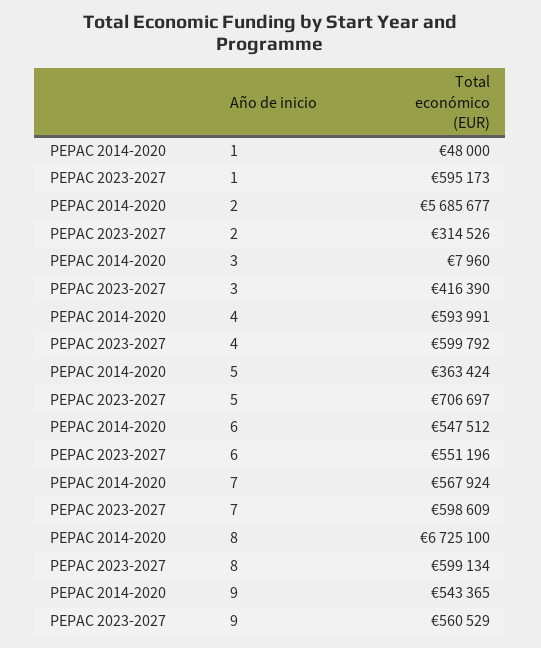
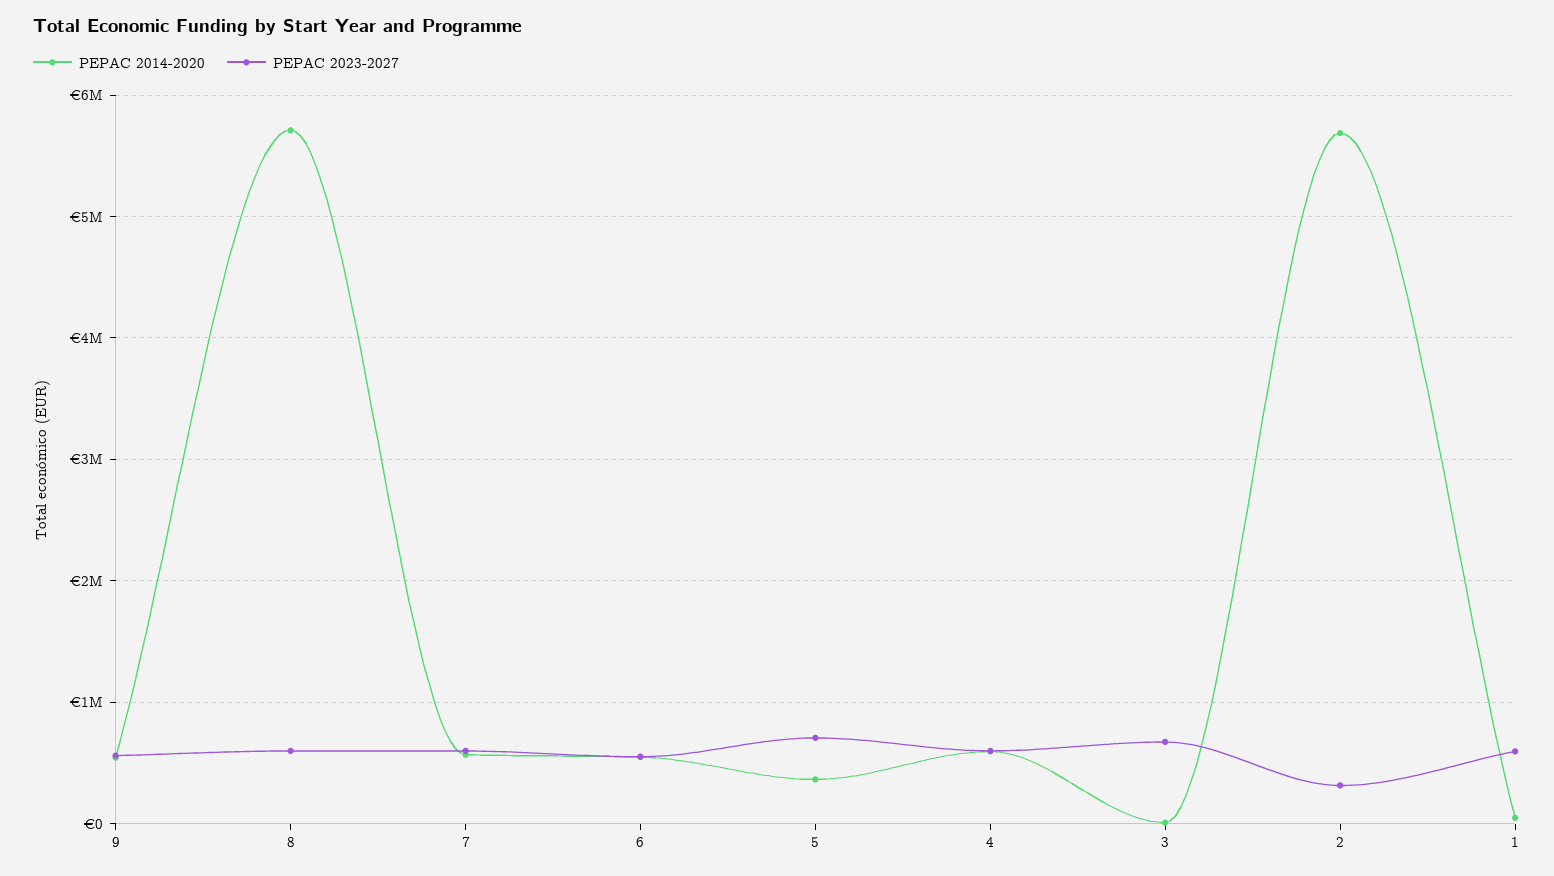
  {
    "PEPAC 2014-2020": {
      "1": 48000,
      "2": 5685677,
      "3": 7960,
      "4": 593991,
      "5": 363424,
      "6": 547512,
      "7": 567924,
-     "8": 6725100,
+     "8": 5700000,
      "9": 543365
    },
    "PEPAC 2023-2027": {
      "1": 595173,
      "2": 314526,
-     "3": 416390,
+     "3": 700000,
      "4": 599792,
      "5": 706697,
      "6": 551196,
      "7": 598609,
      "8": 599134,
      "9": 560529
    }
  }

